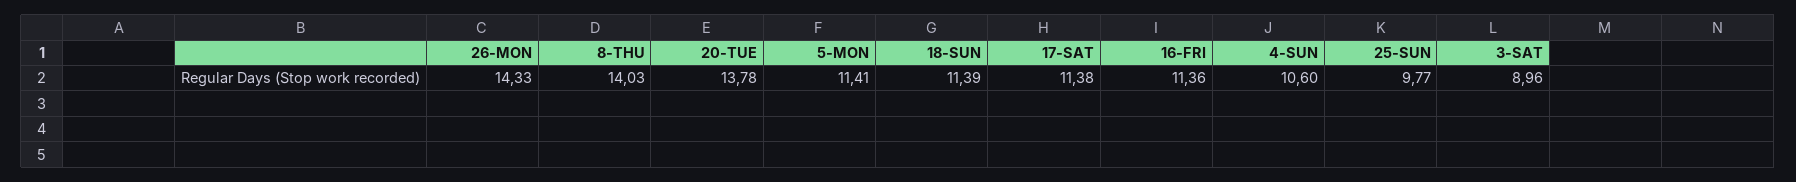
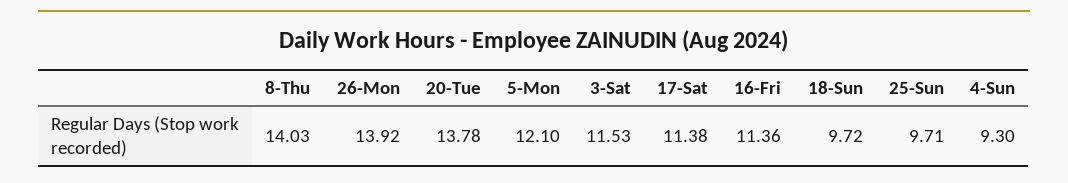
  {
-   "26-MON": 14.33,
+   "26-MON": 13.92,
    "8-THU": 14.03,
    "20-TUE": 13.78,
-   "5-MON": 11.41,
+   "5-MON": 12.1,
-   "18-SUN": 11.39,
+   "18-SUN": 9.72,
    "17-SAT": 11.38,
    "16-FRI": 11.36,
-   "4-SUN": 10.6,
+   "4-SUN": 9.3,
-   "25-SUN": 9.77,
+   "25-SUN": 9.71,
-   "3-SAT": 8.96
+   "3-SAT": 11.53
  }

